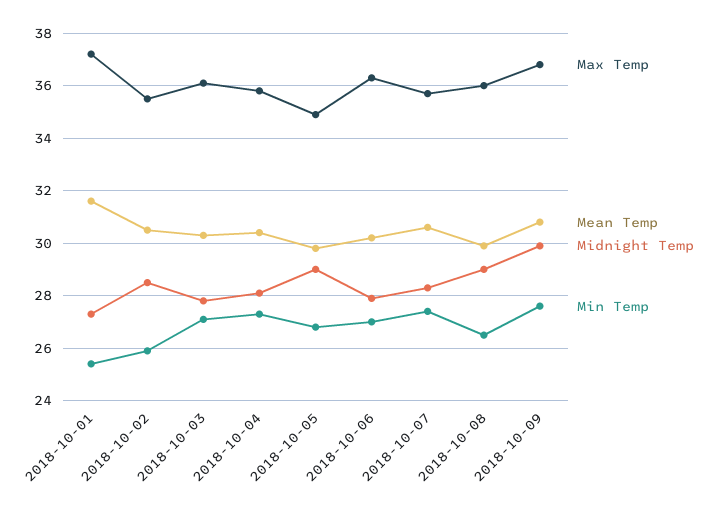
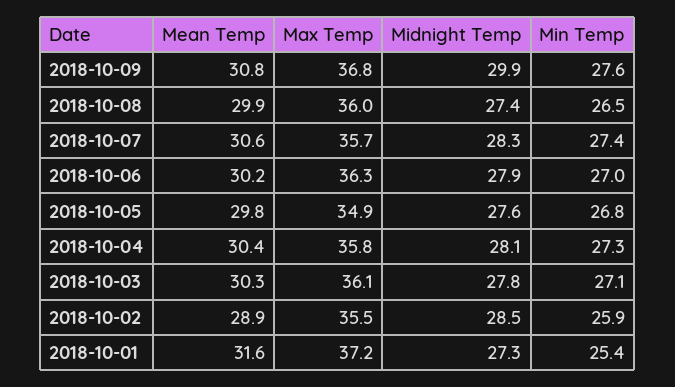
  {
    "Max Temp": {
      "2018-10-01": 37.2,
      "2018-10-02": 35.5,
      "2018-10-03": 36.1,
      "2018-10-04": 35.8,
      "2018-10-05": 34.9,
      "2018-10-06": 36.3,
      "2018-10-07": 35.7,
      "2018-10-08": 36,
      "2018-10-09": 36.8
    },
    "Mean Temp": {
      "2018-10-01": 31.6,
-     "2018-10-02": 30.5,
+     "2018-10-02": 28.9,
      "2018-10-03": 30.3,
      "2018-10-04": 30.4,
      "2018-10-05": 29.8,
      "2018-10-06": 30.2,
      "2018-10-07": 30.6,
      "2018-10-08": 29.9,
      "2018-10-09": 30.8
    },
    "Midnight Temp": {
      "2018-10-01": 27.3,
      "2018-10-02": 28.5,
      "2018-10-03": 27.8,
      "2018-10-04": 28.1,
-     "2018-10-05": 29,
+     "2018-10-05": 27.6,
      "2018-10-06": 27.9,
      "2018-10-07": 28.3,
-     "2018-10-08": 29,
+     "2018-10-08": 27.4,
      "2018-10-09": 29.9
    },
    "Min Temp": {
      "2018-10-01": 25.4,
      "2018-10-02": 25.9,
      "2018-10-03": 27.1,
      "2018-10-04": 27.3,
      "2018-10-05": 26.8,
      "2018-10-06": 27,
      "2018-10-07": 27.4,
      "2018-10-08": 26.5,
      "2018-10-09": 27.6
    }
  }

